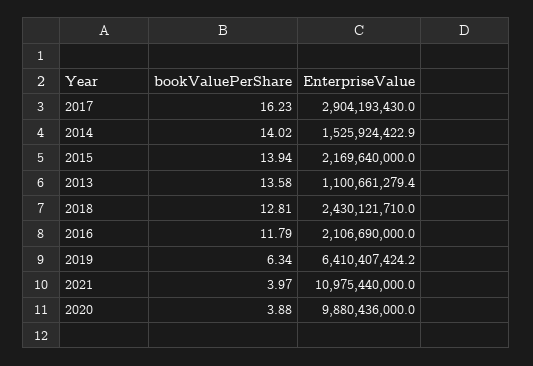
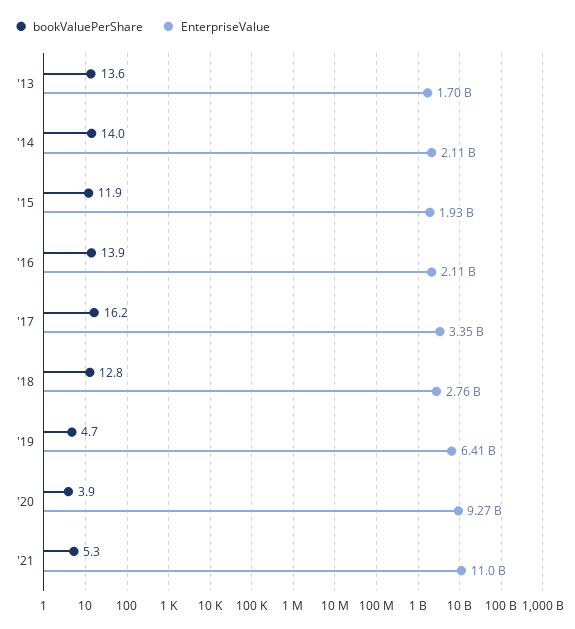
  {
    "bookValuePerShare": {
      "2017": 16.23,
      "2014": 14.02,
-     "2015": 13.94,
+     "2015": 11.9,
      "2013": 13.58,
      "2018": 12.81,
-     "2016": 11.79,
+     "2016": 13.9,
-     "2019": 6.34,
+     "2019": 4.7,
-     "2021": 3.97,
+     "2021": 5.3,
      "2020": 3.88
    },
    "EnterpriseValue": {
-     "2017": 2904193430,
+     "2017": 3350000000,
-     "2014": 1525924422.9,
+     "2014": 2110000000,
-     "2015": 2169640000,
+     "2015": 1930000000,
-     "2013": 1100661279.4,
+     "2013": 1700000000,
-     "2018": 2430121710,
+     "2018": 2760000000,
      "2016": 2106690000,
      "2019": 6410407424.2,
      "2021": 10975440000,
-     "2020": 9880436000
+     "2020": 9270000000
    }
  }

